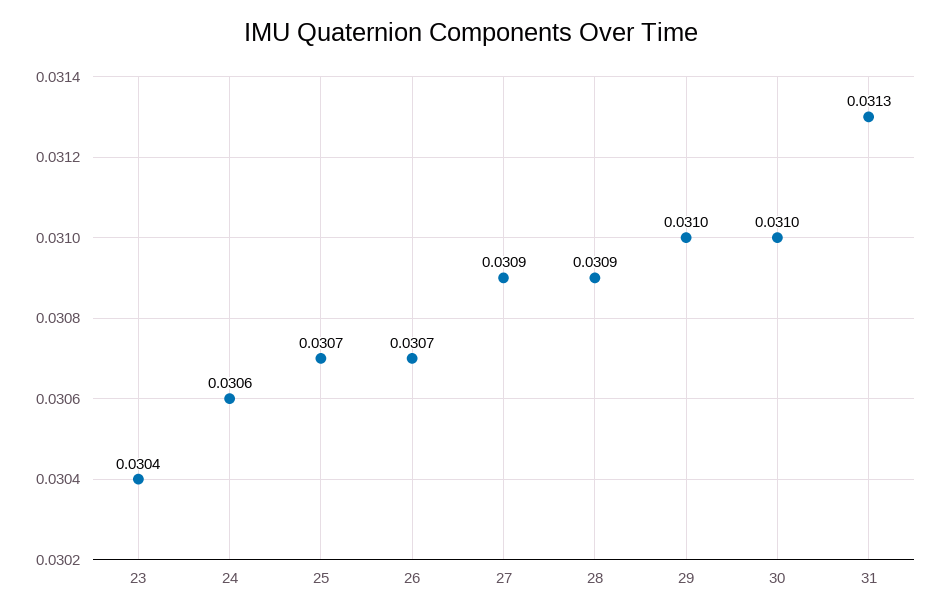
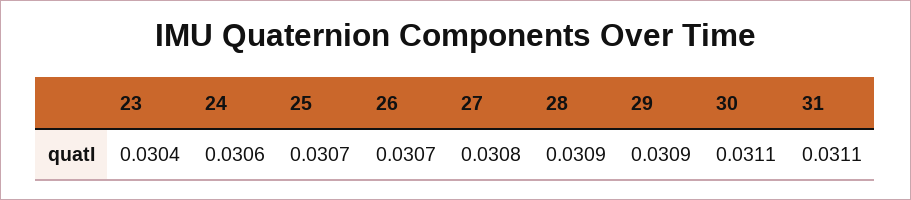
  {
    "23": 0.0304,
    "24": 0.0306,
    "25": 0.0307,
    "26": 0.0307,
-   "27": 0.0309,
+   "27": 0.0308,
    "28": 0.0309,
-   "29": 0.031,
+   "29": 0.0309,
-   "30": 0.031,
+   "30": 0.0311,
-   "31": 0.0313
+   "31": 0.0311
  }

